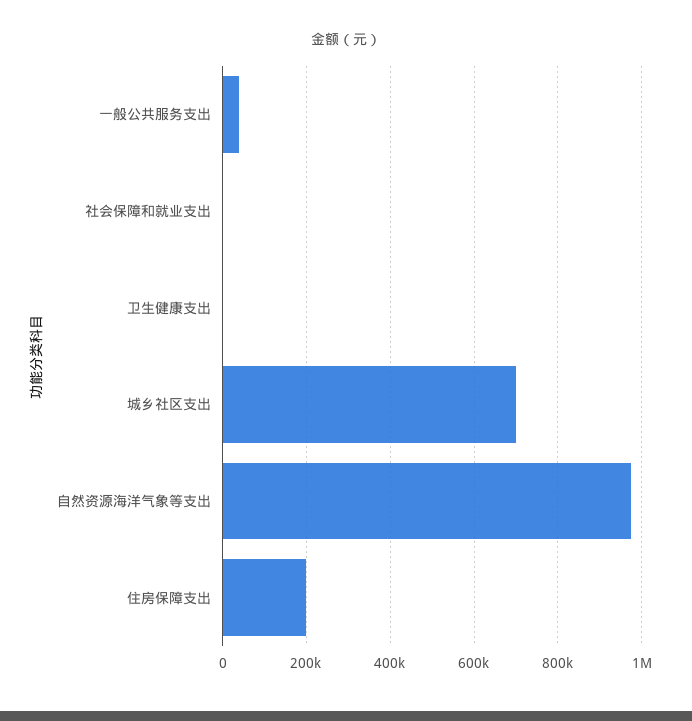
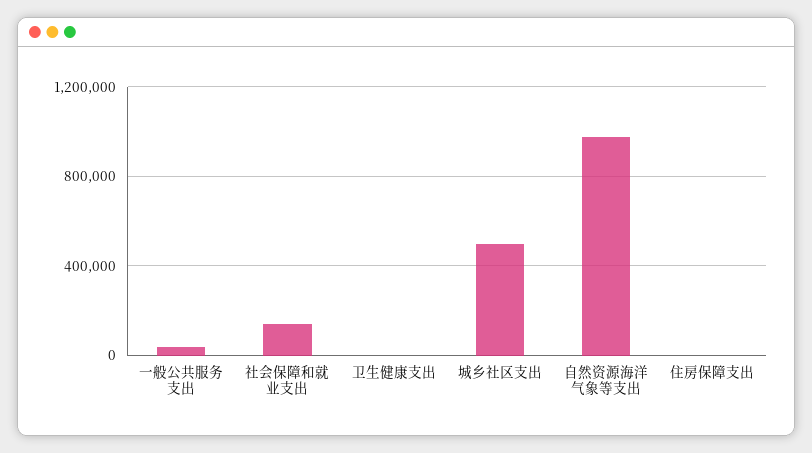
  {
    "一般公共服务支出": 40000,
-   "社会保障和就业支出": 0,
+   "社会保障和就业支出": 150000,
    "卫生健康支出": 0,
-   "城乡社区支出": 700000,
+   "城乡社区支出": 500000,
    "自然资源海洋气象等支出": 980000,
-   "住房保障支出": 200000
+   "住房保障支出": 0
  }

